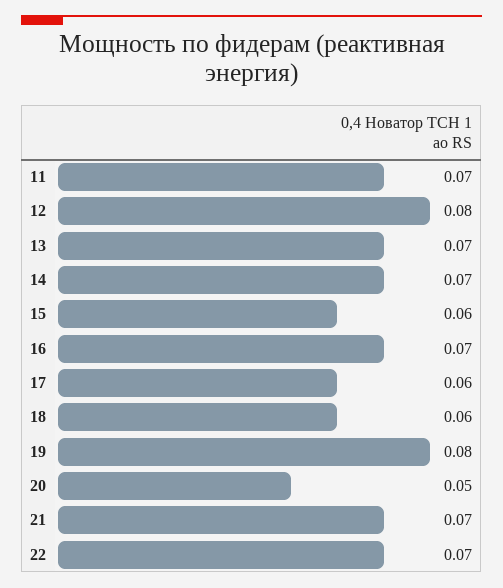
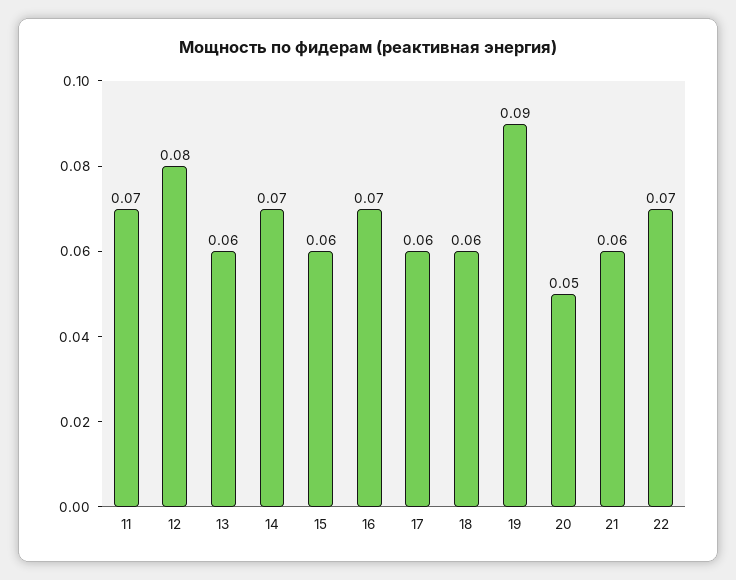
  {
    "11": 0.07,
    "12": 0.08,
-   "13": 0.07,
+   "13": 0.06,
    "14": 0.07,
    "15": 0.06,
    "16": 0.07,
    "17": 0.06,
    "18": 0.06,
-   "19": 0.08,
+   "19": 0.09,
    "20": 0.05,
-   "21": 0.07,
+   "21": 0.06,
    "22": 0.07
  }

